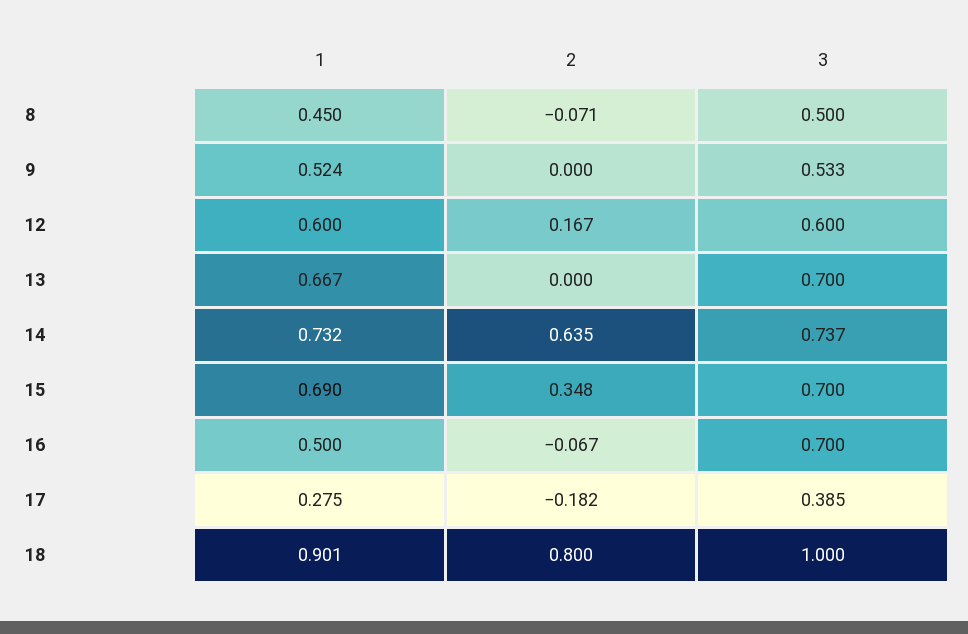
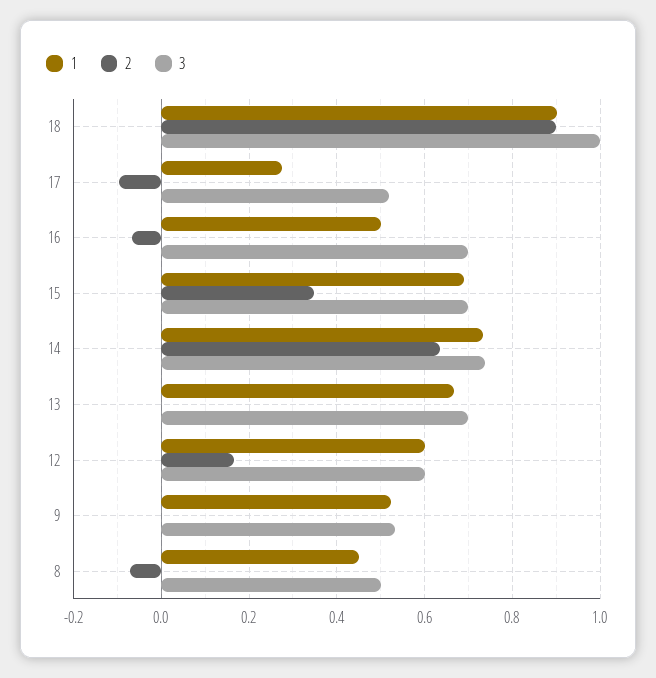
  {
    "1": {
      "8": 0.45,
      "9": 0.524,
      "12": 0.6,
      "13": 0.667,
      "14": 0.732,
      "15": 0.69,
      "16": 0.5,
      "17": 0.275,
      "18": 0.901
    },
    "2": {
      "8": -0.071,
      "9": 0,
      "12": 0.167,
      "13": 0,
      "14": 0.635,
      "15": 0.348,
      "16": -0.067,
-     "17": -0.182,
+     "17": -0.1,
-     "18": 0.8
+     "18": 0.9
    },
    "3": {
      "8": 0.5,
      "9": 0.533,
      "12": 0.6,
      "13": 0.7,
      "14": 0.737,
      "15": 0.7,
      "16": 0.7,
-     "17": 0.385,
+     "17": 0.52,
      "18": 1
    }
  }

